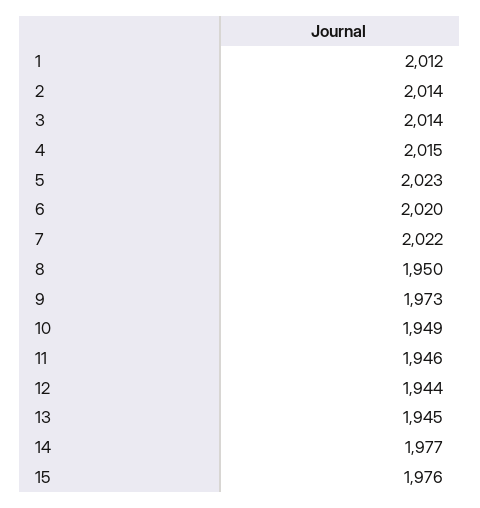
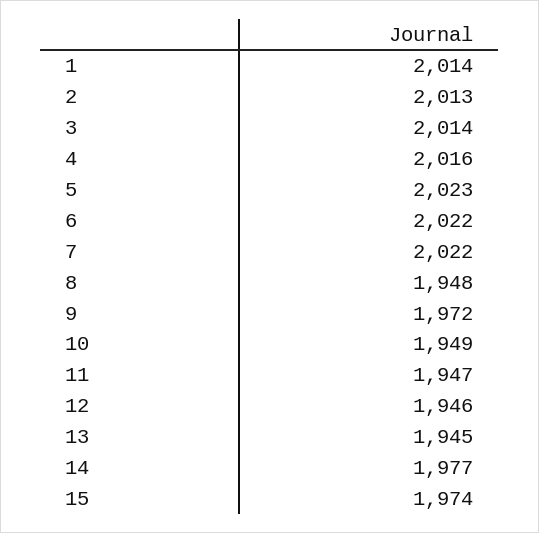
  {
-   "1": 2012,
+   "1": 2014,
-   "2": 2014,
+   "2": 2013,
    "3": 2014,
-   "4": 2015,
+   "4": 2016,
    "5": 2023,
-   "6": 2020,
+   "6": 2022,
    "7": 2022,
-   "8": 1950,
+   "8": 1948,
-   "9": 1973,
+   "9": 1972,
    "10": 1949,
-   "11": 1946,
+   "11": 1947,
-   "12": 1944,
+   "12": 1946,
    "13": 1945,
    "14": 1977,
-   "15": 1976
+   "15": 1974
  }

